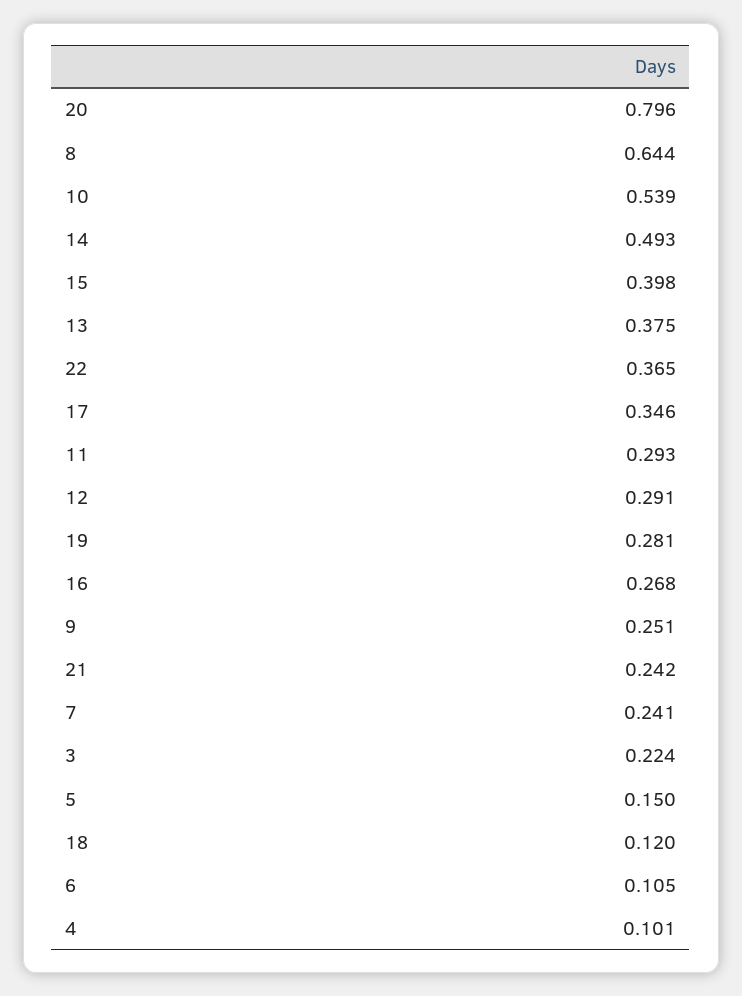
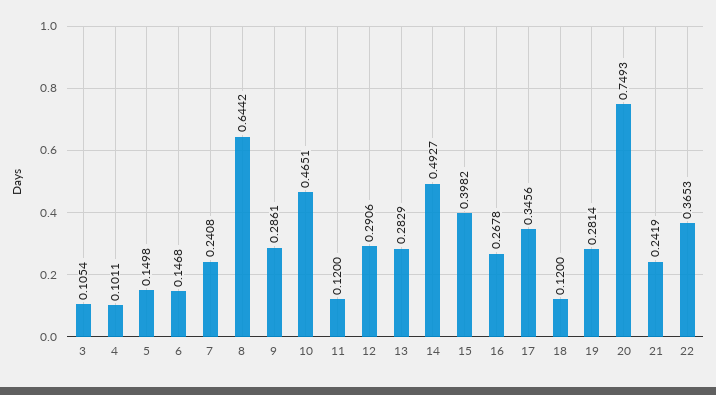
  {
-   "20": 0.796,
+   "20": 0.7493,
    "8": 0.6442,
-   "10": 0.539,
+   "10": 0.4651,
    "14": 0.4927,
    "15": 0.3982,
-   "13": 0.375,
+   "13": 0.2829,
    "22": 0.3653,
    "17": 0.3456,
-   "11": 0.293,
+   "11": 0.12,
    "12": 0.2906,
    "19": 0.2814,
    "16": 0.2678,
-   "9": 0.251,
+   "9": 0.2861,
    "21": 0.2419,
    "7": 0.2408,
-   "3": 0.224,
+   "3": 0.1054,
    "5": 0.1498,
    "18": 0.12,
-   "6": 0.105,
+   "6": 0.1468,
    "4": 0.1011
  }

